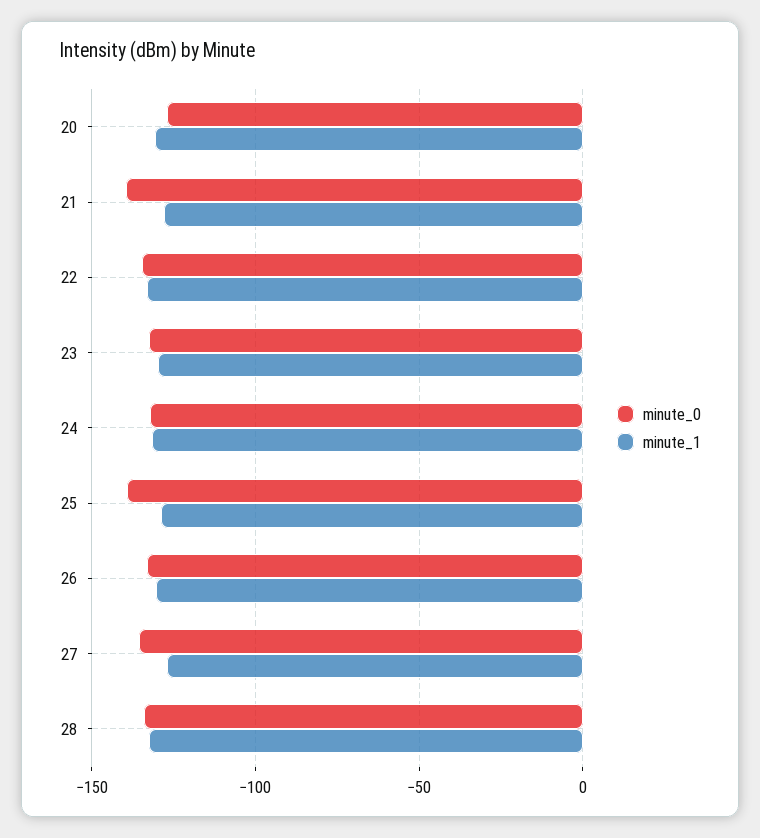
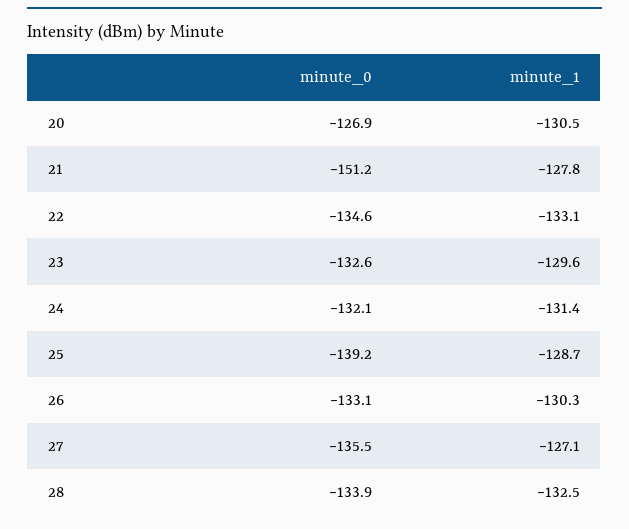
  {
    "minute_0": {
      "20": -126.9,
-     "21": -140,
+     "21": -151.2,
      "22": -134.6,
      "23": -132.6,
      "24": -132.1,
      "25": -139.2,
      "26": -133.1,
      "27": -135.5,
      "28": -133.9
    },
    "minute_1": {
      "20": -130.5,
      "21": -127.8,
      "22": -133.1,
      "23": -129.6,
      "24": -131.4,
      "25": -128.7,
      "26": -130.3,
      "27": -127.1,
      "28": -132.5
    }
  }

